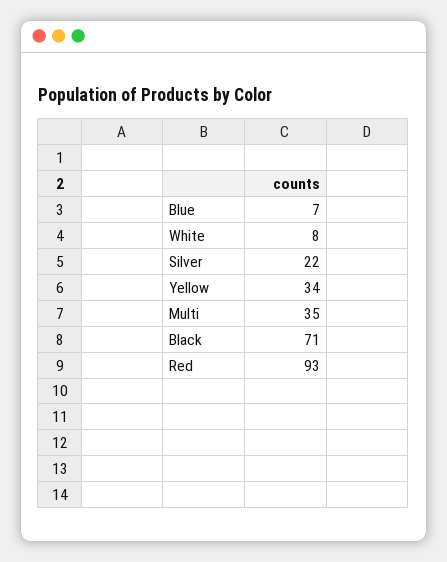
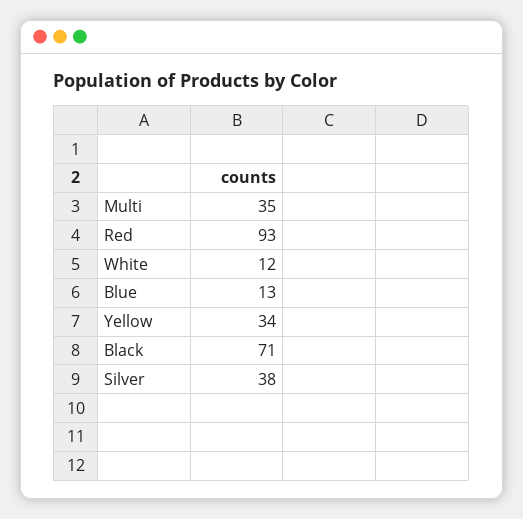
  {
-   "Blue": 7,
+   "Blue": 13,
-   "White": 8,
+   "White": 12,
-   "Silver": 22,
+   "Silver": 38,
    "Yellow": 34,
    "Multi": 35,
    "Black": 71,
    "Red": 93
  }

